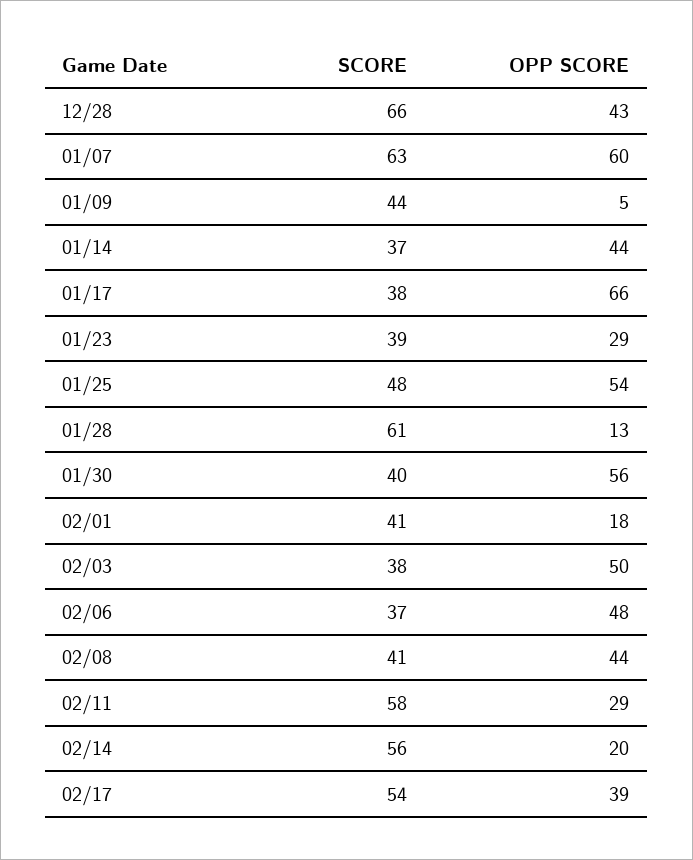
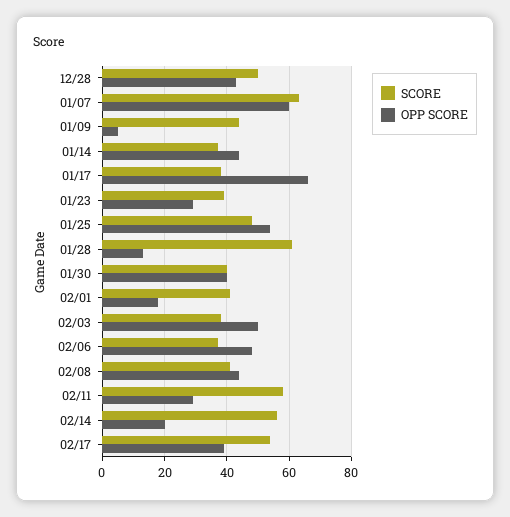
  {
    "SCORE": {
-     "12/28": 66,
+     "12/28": 50,
      "01/07": 63,
      "01/09": 44,
      "01/14": 37,
      "01/17": 38,
      "01/23": 39,
      "01/25": 48,
      "01/28": 61,
      "01/30": 40,
      "02/01": 41,
      "02/03": 38,
      "02/06": 37,
      "02/08": 41,
      "02/11": 58,
      "02/14": 56,
      "02/17": 54
    },
    "OPP SCORE": {
      "12/28": 43,
      "01/07": 60,
      "01/09": 5,
      "01/14": 44,
      "01/17": 66,
      "01/23": 29,
      "01/25": 54,
      "01/28": 13,
-     "01/30": 56,
+     "01/30": 40,
      "02/01": 18,
      "02/03": 50,
      "02/06": 48,
      "02/08": 44,
      "02/11": 29,
      "02/14": 20,
      "02/17": 39
    }
  }

